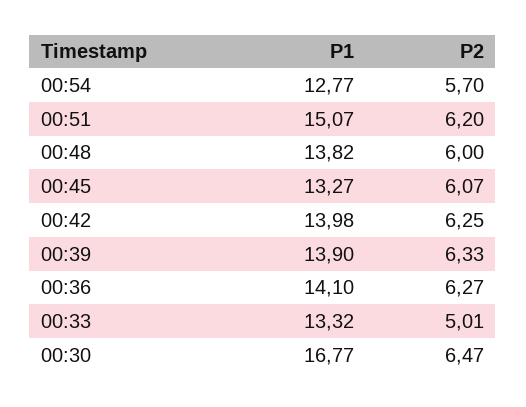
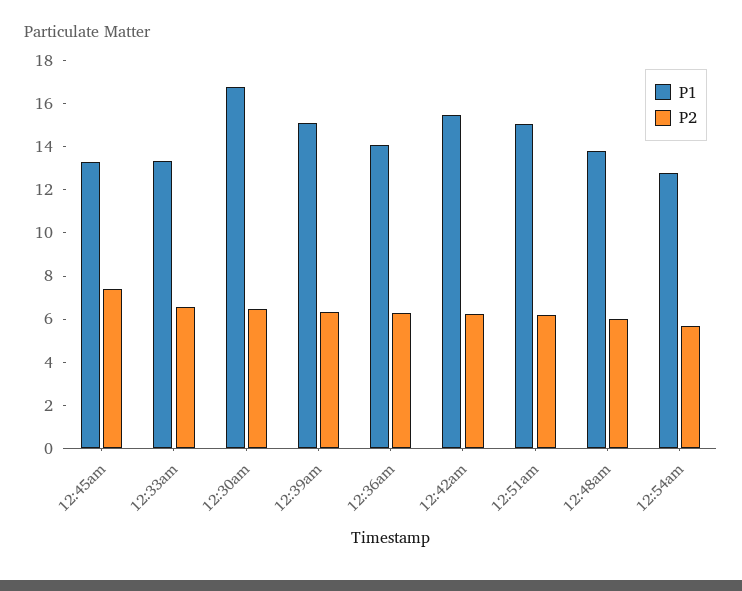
  {
    "P1": {
      "00:54": 12.77,
      "00:51": 15.07,
      "00:48": 13.82,
      "00:45": 13.27,
-     "00:42": 13.98,
+     "00:42": 15.5,
-     "00:39": 13.9,
+     "00:39": 15,
      "00:36": 14.1,
      "00:33": 13.32,
      "00:30": 16.77
    },
    "P2": {
      "00:54": 5.7,
      "00:51": 6.2,
      "00:48": 6,
-     "00:45": 6.07,
+     "00:45": 7.5,
      "00:42": 6.25,
      "00:39": 6.33,
      "00:36": 6.27,
-     "00:33": 5.01,
+     "00:33": 6.5,
      "00:30": 6.47
    }
  }

